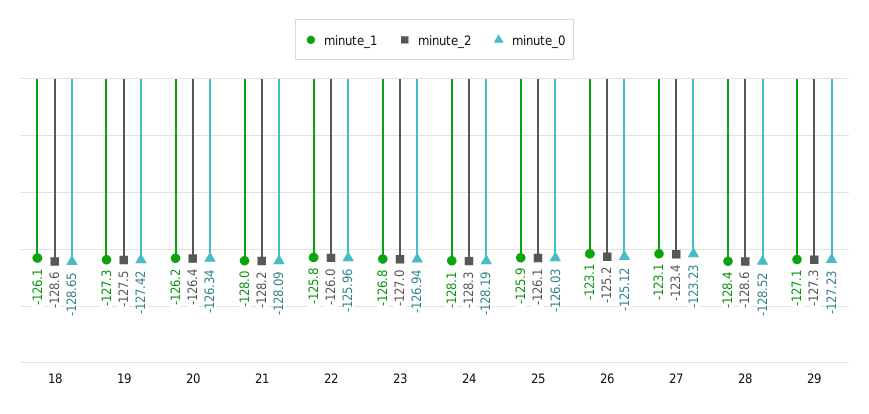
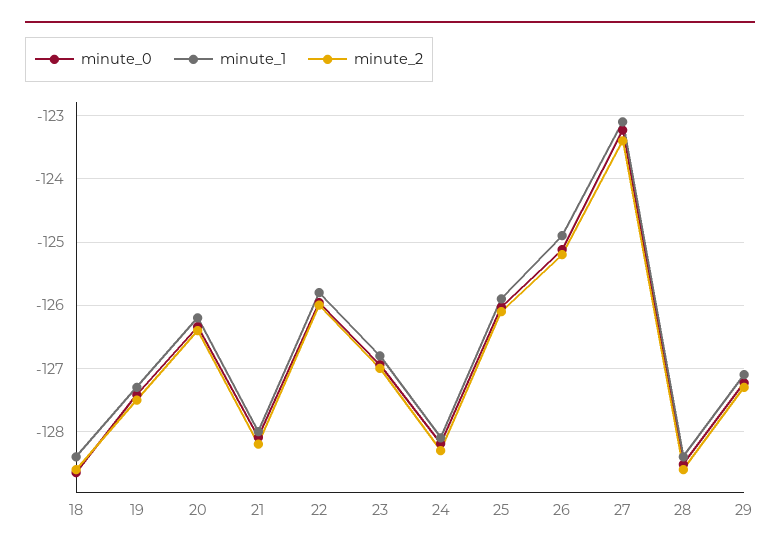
  {
    "minute_1": {
-     "18": -126.1,
+     "18": -128.4,
      "19": -127.3,
      "20": -126.2,
      "21": -128,
      "22": -125.8,
      "23": -126.8,
      "24": -128.1,
      "25": -125.9,
-     "26": -123.1,
+     "26": -124.9,
      "27": -123.1,
      "28": -128.4,
      "29": -127.1
    },
    "minute_2": {
      "18": -128.6,
      "19": -127.5,
      "20": -126.4,
      "21": -128.2,
      "22": -126,
      "23": -127,
      "24": -128.3,
      "25": -126.1,
      "26": -125.2,
      "27": -123.4,
      "28": -128.6,
      "29": -127.3
    },
    "minute_0": {
      "18": -128.65,
      "19": -127.42,
      "20": -126.34,
      "21": -128.09,
      "22": -125.96,
      "23": -126.94,
      "24": -128.19,
      "25": -126.03,
      "26": -125.12,
      "27": -123.23,
      "28": -128.52,
      "29": -127.23
    }
  }

